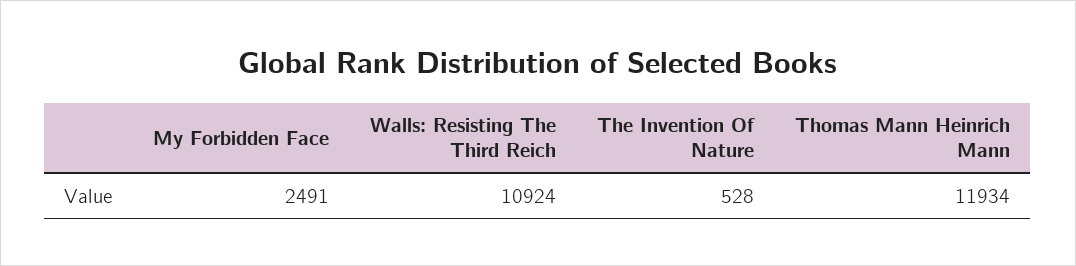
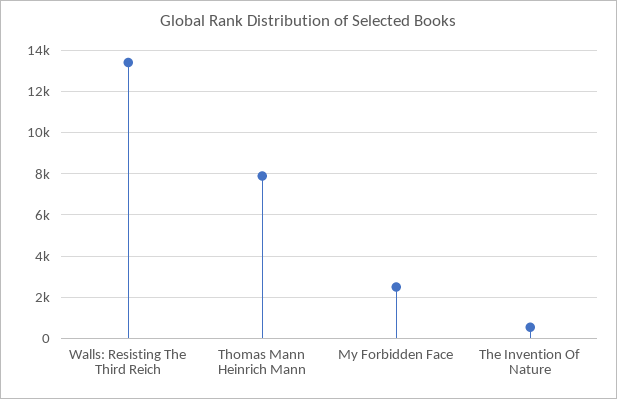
  {
    "My Forbidden Face": 2491,
-   "Walls: Resisting The Third Reich": 10924,
+   "Walls: Resisting The Third Reich": 13500,
    "The Invention Of Nature": 528,
-   "Thomas Mann Heinrich Mann": 11934
+   "Thomas Mann Heinrich Mann": 8000
  }

